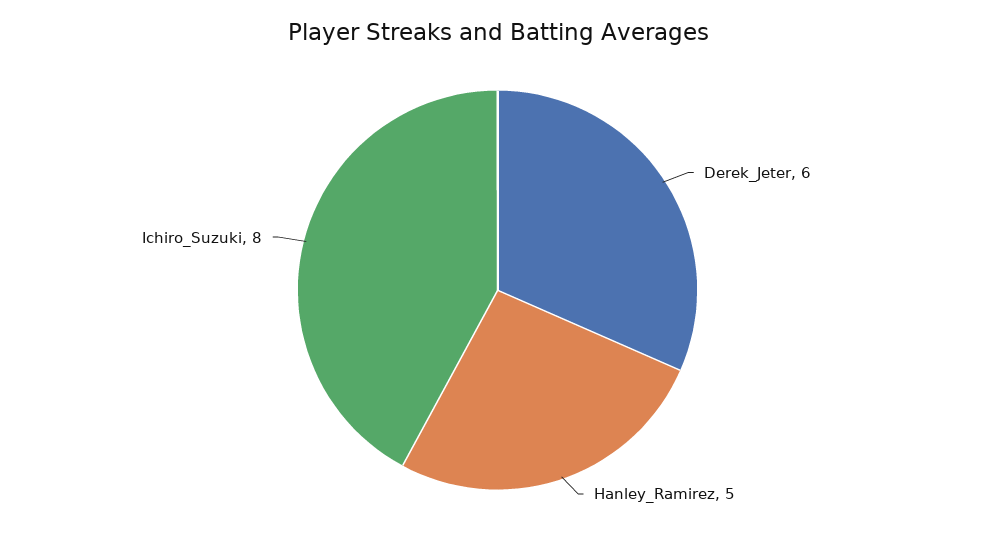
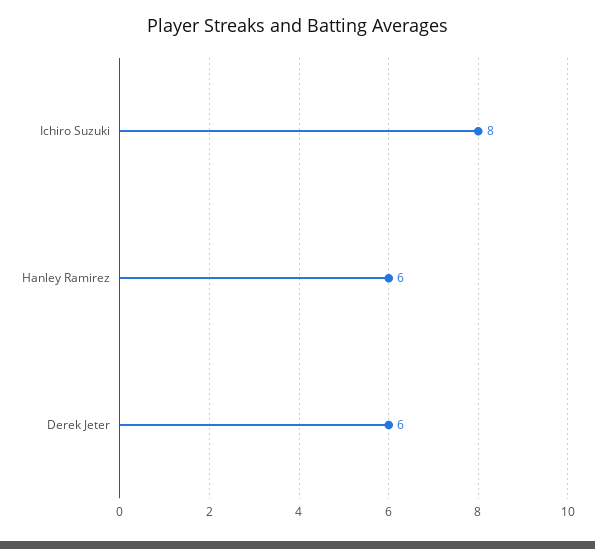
  {
    "Derek_Jeter": 6,
-   "Hanley_Ramirez": 5,
+   "Hanley_Ramirez": 6,
    "Ichiro_Suzuki": 8
  }

